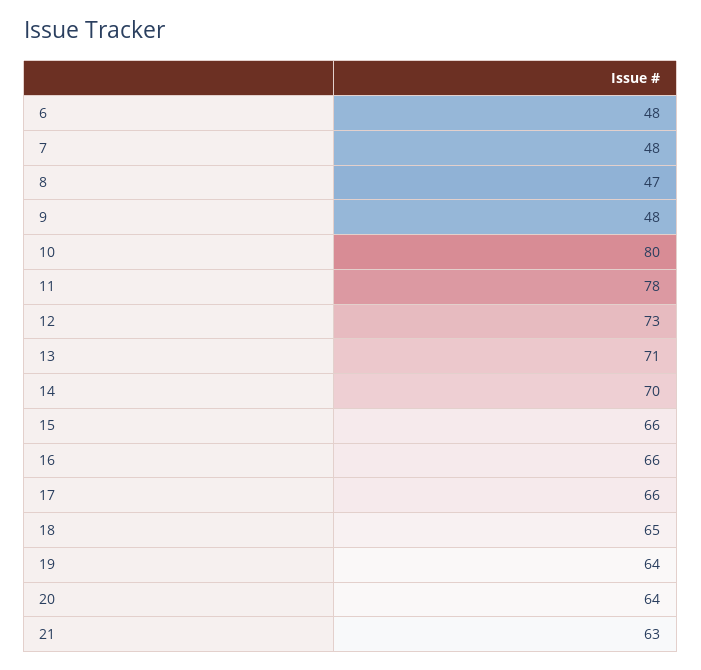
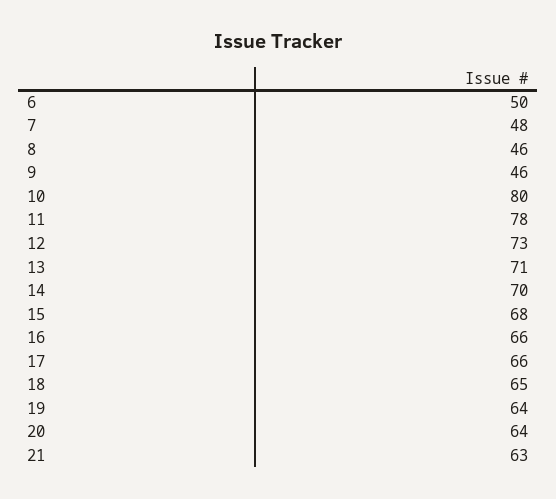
  {
-   "6": 48,
+   "6": 50,
    "7": 48,
-   "8": 47,
+   "8": 46,
-   "9": 48,
+   "9": 46,
    "10": 80,
    "11": 78,
    "12": 73,
    "13": 71,
    "14": 70,
-   "15": 66,
+   "15": 68,
    "16": 66,
    "17": 66,
    "18": 65,
    "19": 64,
    "20": 64,
    "21": 63
  }

